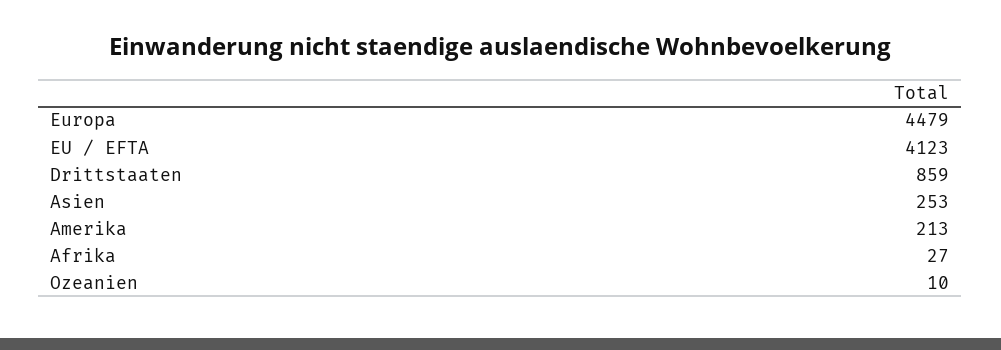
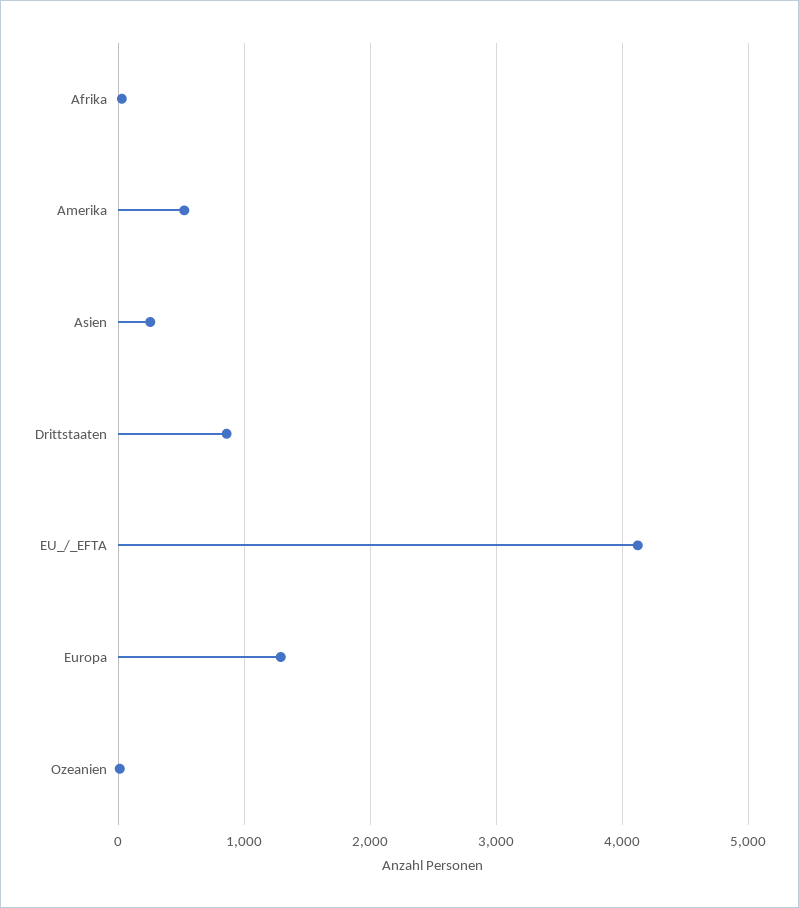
  {
-   "Europa": 4479,
+   "Europa": 1300,
    "EU / EFTA": 4123,
    "Drittstaaten": 859,
    "Asien": 253,
-   "Amerika": 213,
+   "Amerika": 500,
    "Afrika": 27,
    "Ozeanien": 10
  }

